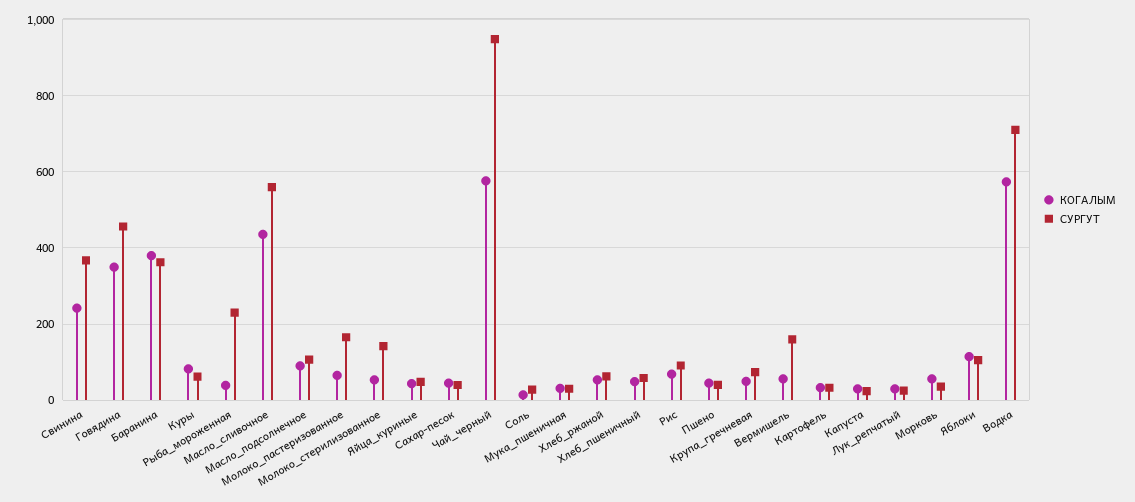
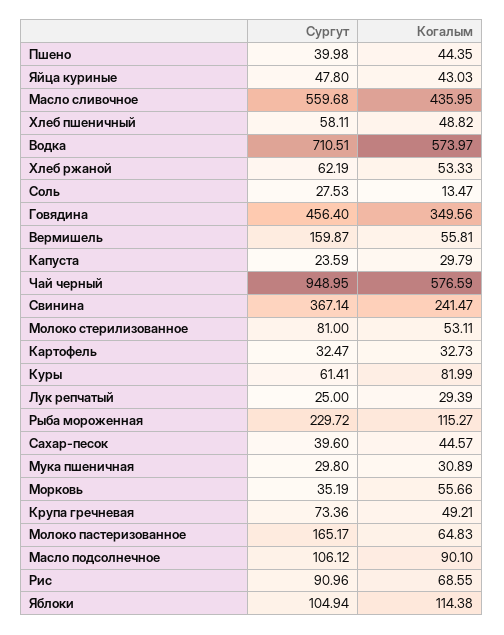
  {
    "КОГАЛЫМ": {
      "Свинина": 241.47,
      "Говядина": 349.56,
-     "Баранина": 380,
      "Куры": 81.99,
-     "Рыба_мороженная": 40,
+     "Рыба_мороженная": 115.27,
      "Масло_сливочное": 435.95,
      "Масло_подсолнечное": 90.1,
      "Молоко_пастеризованное": 64.83,
      "Молоко_стерилизованное": 53.11,
      "Яйца_куриные": 43.03,
      "Сахар-песок": 44.57,
      "Чай_черный": 576.59,
      "Соль": 13.47,
      "Мука_пшеничная": 30.89,
      "Хлеб_ржаной": 53.33,
      "Хлеб_пшеничный": 48.82,
      "Рис": 68.55,
      "Пшено": 44.35,
      "Крупа_гречневая": 49.21,
      "Вермишель": 55.81,
      "Картофель": 32.73,
      "Капуста": 29.79,
      "Лук_репчатый": 29.39,
      "Морковь": 55.66,
      "Яблоки": 114.38,
      "Водка": 573.97
    },
    "СУРГУТ": {
      "Свинина": 367.14,
      "Говядина": 456.4,
-     "Баранина": 360,
      "Куры": 61.41,
      "Рыба_мороженная": 229.72,
      "Масло_сливочное": 559.68,
      "Масло_подсолнечное": 106.12,
      "Молоко_пастеризованное": 165.17,
-     "Молоко_стерилизованное": 140,
+     "Молоко_стерилизованное": 81,
      "Яйца_куриные": 47.8,
      "Сахар-песок": 39.6,
      "Чай_черный": 948.95,
      "Соль": 27.53,
      "Мука_пшеничная": 29.8,
      "Хлеб_ржаной": 62.19,
      "Хлеб_пшеничный": 58.11,
      "Рис": 90.96,
      "Пшено": 39.98,
      "Крупа_гречневая": 73.36,
      "Вермишель": 159.87,
      "Картофель": 32.47,
      "Капуста": 23.59,
      "Лук_репчатый": 25,
      "Морковь": 35.19,
      "Яблоки": 104.94,
      "Водка": 710.51
    }
  }

